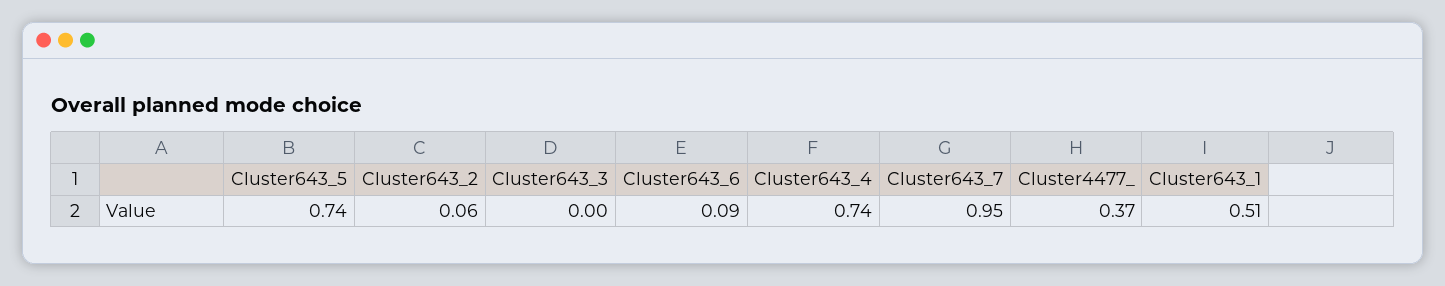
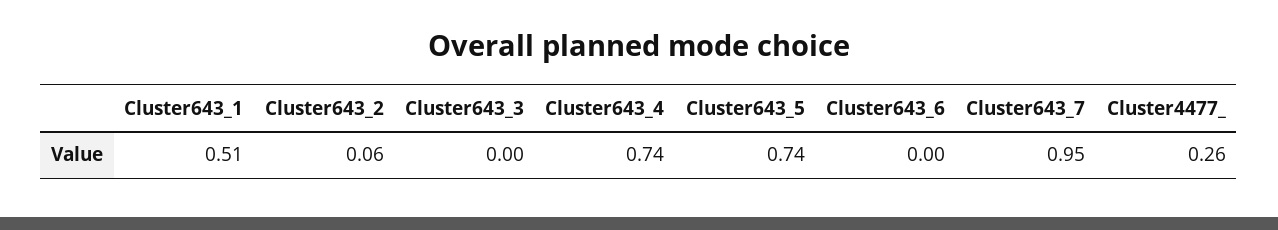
  {
    "Cluster643_5": 0.74,
    "Cluster643_2": 0.06,
    "Cluster643_3": 0,
-   "Cluster643_6": 0.09,
+   "Cluster643_6": 0,
    "Cluster643_4": 0.74,
    "Cluster643_7": 0.95,
-   "Cluster4477_": 0.37,
+   "Cluster4477_": 0.26,
    "Cluster643_1": 0.51
  }

